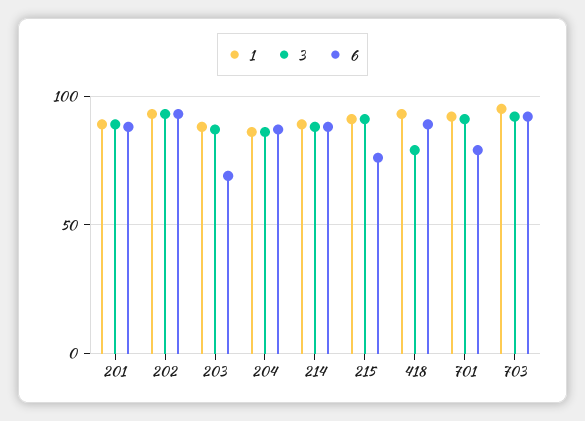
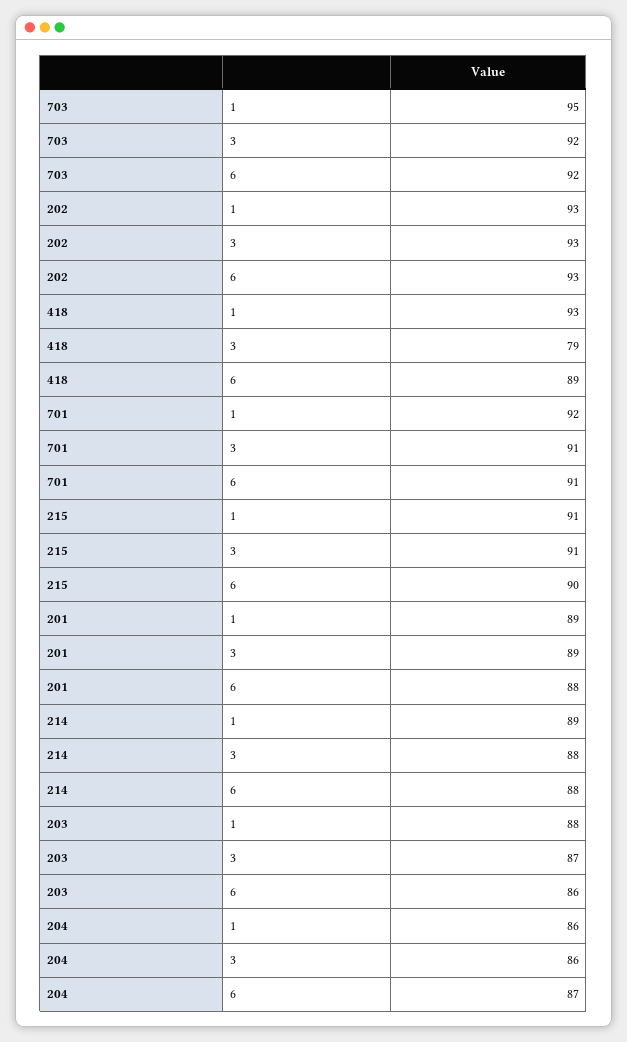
  {
    "1": {
      "201": 89,
      "202": 93,
      "203": 88,
      "204": 86,
      "214": 89,
      "215": 91,
      "418": 93,
      "701": 92,
      "703": 95
    },
    "3": {
      "201": 89,
      "202": 93,
      "203": 87,
      "204": 86,
      "214": 88,
      "215": 91,
      "418": 79,
      "701": 91,
      "703": 92
    },
    "6": {
      "201": 88,
      "202": 93,
-     "203": 70,
+     "203": 86,
      "204": 87,
      "214": 88,
-     "215": 75,
+     "215": 90,
      "418": 89,
-     "701": 80,
+     "701": 91,
      "703": 92
    }
  }

